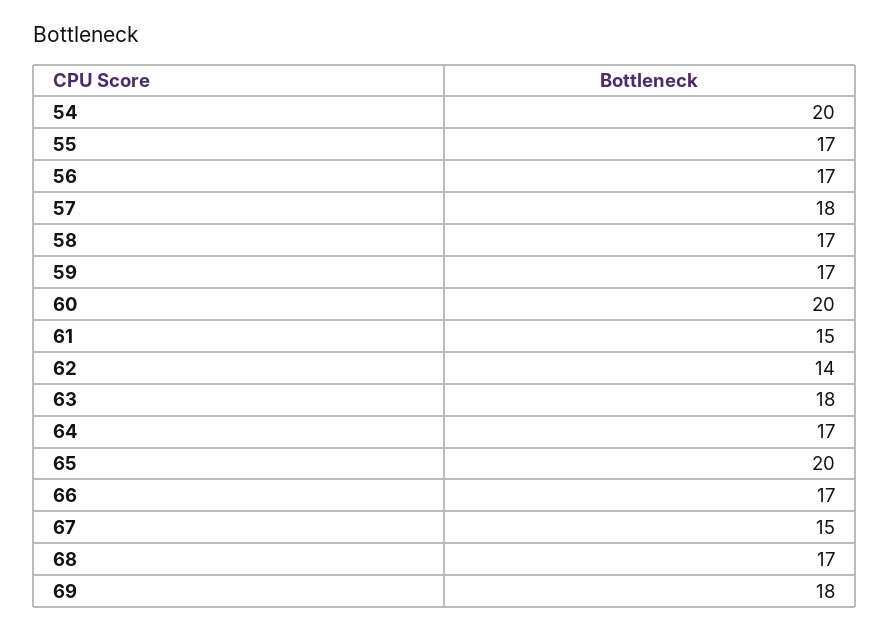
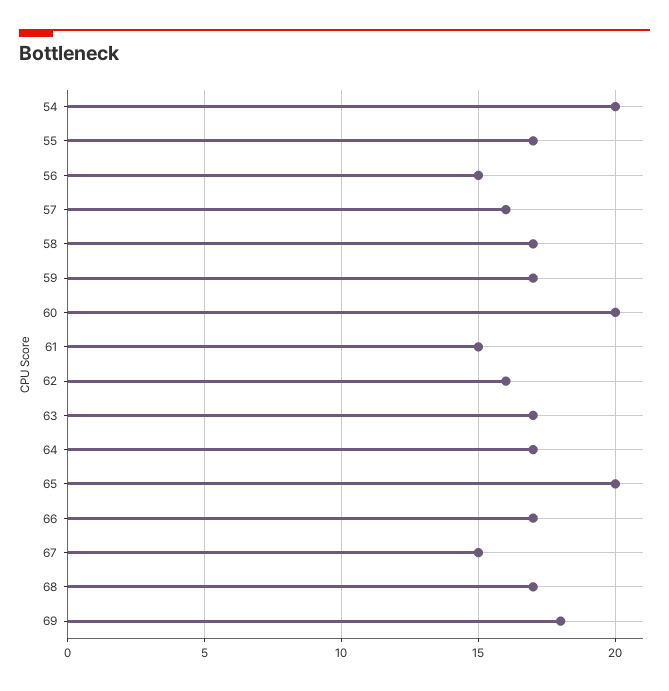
  {
    "54": 20,
    "55": 17,
-   "56": 17,
+   "56": 15,
-   "57": 18,
+   "57": 16,
    "58": 17,
    "59": 17,
    "60": 20,
    "61": 15,
-   "62": 14,
+   "62": 16,
-   "63": 18,
+   "63": 17,
    "64": 17,
    "65": 20,
    "66": 17,
    "67": 15,
    "68": 17,
    "69": 18
  }

